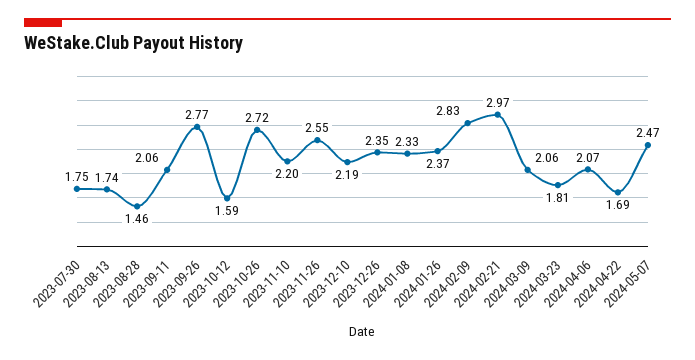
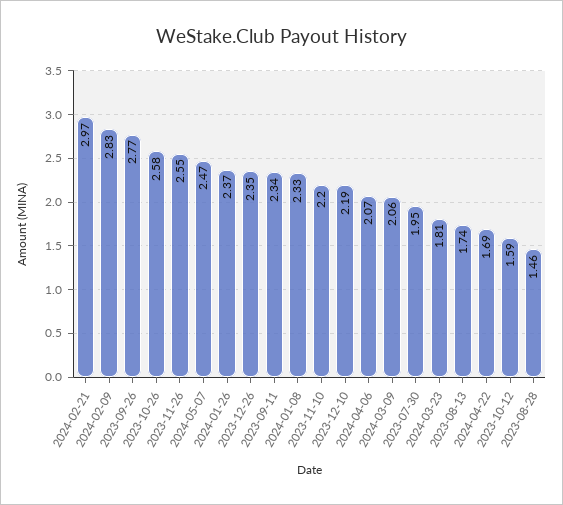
  {
-   "2023-07-30": 1.75,
+   "2023-07-30": 1.95,
    "2023-08-13": 1.74,
    "2023-08-28": 1.46,
-   "2023-09-11": 2.06,
+   "2023-09-11": 2.34,
    "2023-09-26": 2.77,
    "2023-10-12": 1.59,
-   "2023-10-26": 2.72,
+   "2023-10-26": 2.58,
    "2023-11-10": 2.2,
    "2023-11-26": 2.55,
    "2023-12-10": 2.19,
    "2023-12-26": 2.35,
    "2024-01-08": 2.33,
    "2024-01-26": 2.37,
    "2024-02-09": 2.83,
    "2024-02-21": 2.97,
    "2024-03-09": 2.06,
    "2024-03-23": 1.81,
    "2024-04-06": 2.07,
    "2024-04-22": 1.69,
    "2024-05-07": 2.47
  }

